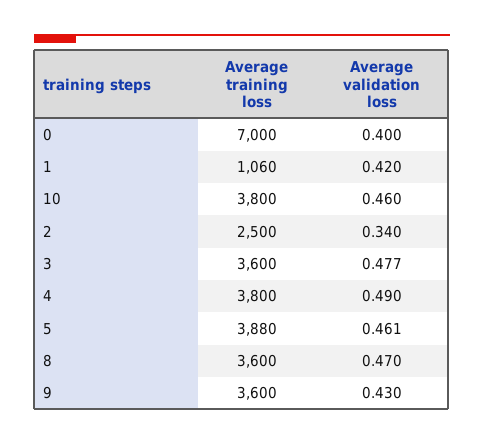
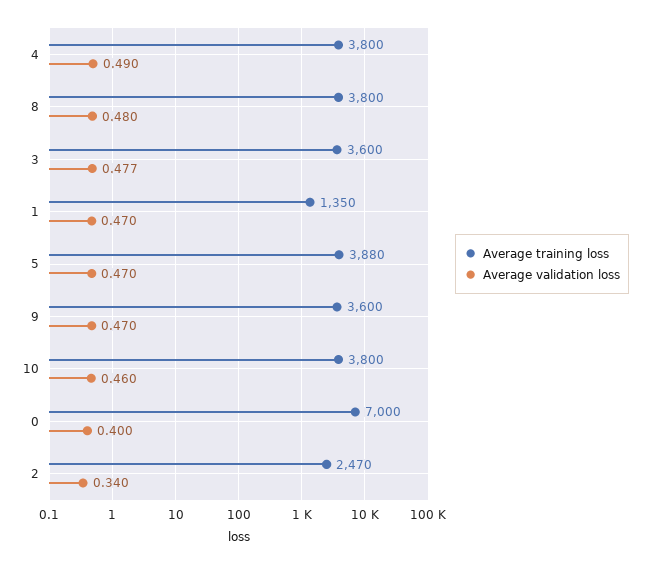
  {
    "Average training loss": {
      "0": 7000,
-     "1": 1060,
+     "1": 1350,
      "10": 3800,
-     "2": 2500,
+     "2": 2470,
      "3": 3600,
      "4": 3800,
      "5": 3880,
-     "8": 3600,
+     "8": 3800,
      "9": 3600
    },
    "Average validation loss": {
      "0": 0.4,
-     "1": 0.42,
+     "1": 0.47,
      "10": 0.46,
      "2": 0.34,
      "3": 0.477,
      "4": 0.49,
-     "5": 0.461,
+     "5": 0.47,
-     "8": 0.47,
+     "8": 0.48,
-     "9": 0.43
+     "9": 0.47
    }
  }

